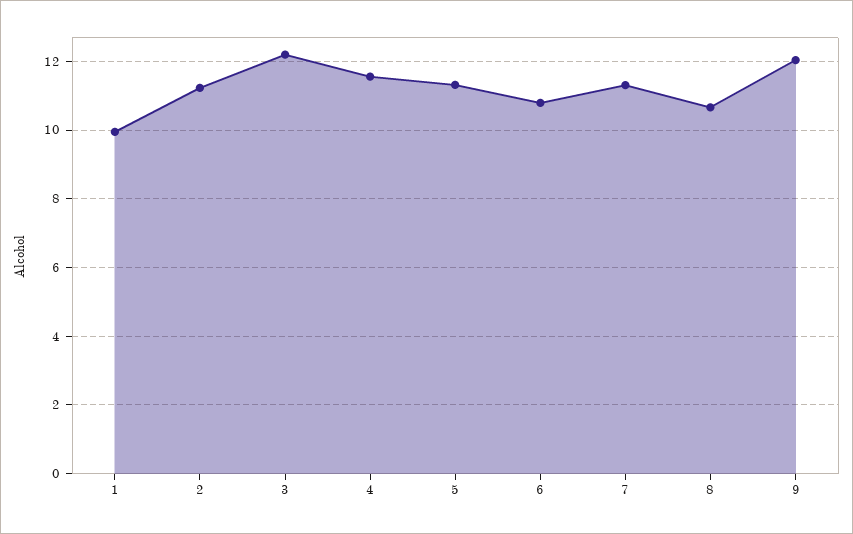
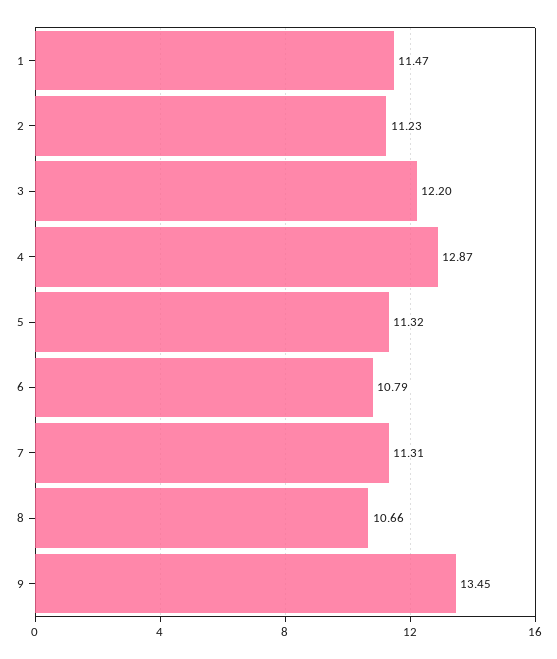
  {
-   "1": 10,
+   "1": 11.47,
    "2": 11.23,
    "3": 12.2,
-   "4": 11.6,
+   "4": 12.87,
    "5": 11.32,
    "6": 10.79,
    "7": 11.31,
    "8": 10.66,
-   "9": 12
+   "9": 13.45
  }

